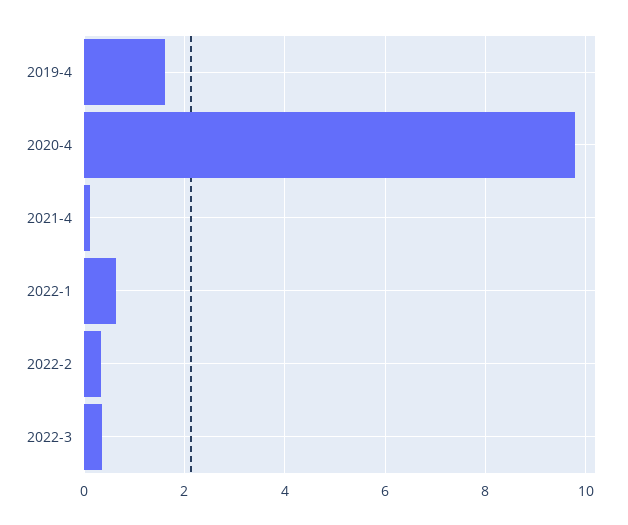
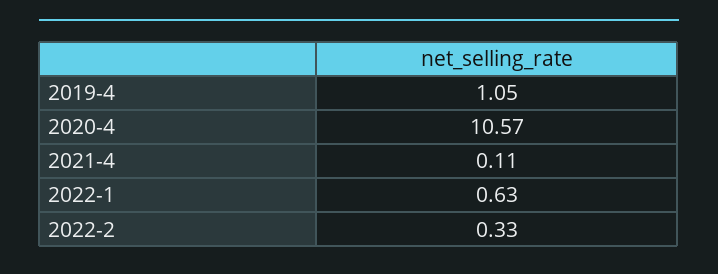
  {
-   "2019-4": 1.6,
+   "2019-4": 1.05,
-   "2020-4": 9.8,
+   "2020-4": 10.57,
    "2021-4": 0.11,
    "2022-1": 0.63,
-   "2022-2": 0.33,
+   "2022-2": 0.33
-   "2022-3": 0.4
  }

